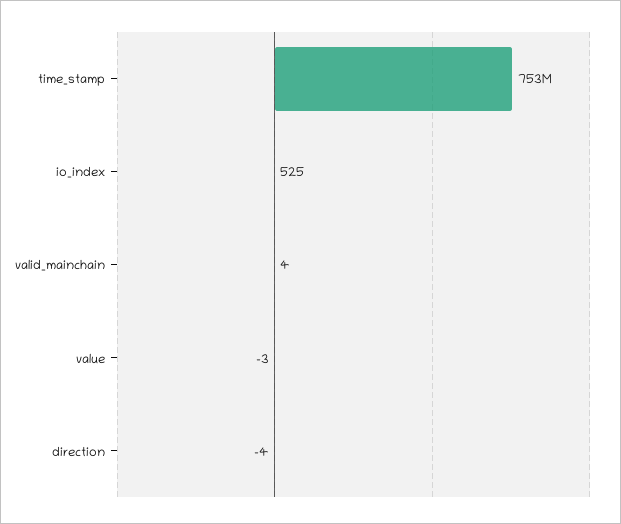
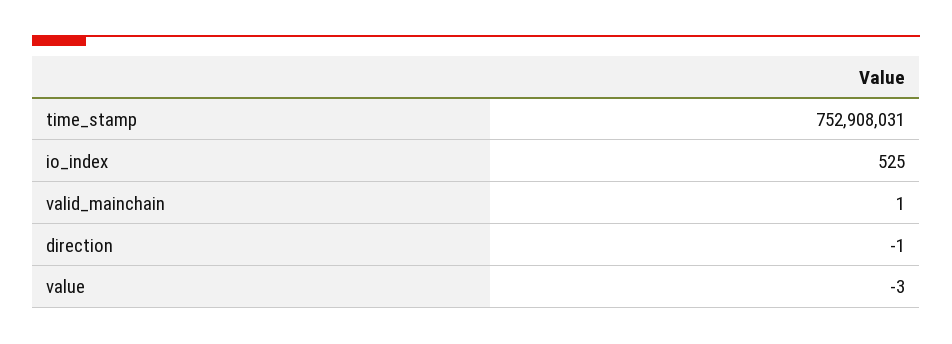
  {
    "time_stamp": 752908031,
    "io_index": 525,
-   "valid_mainchain": 4,
+   "valid_mainchain": 1,
    "value": -3,
-   "direction": -4
+   "direction": -1
  }

